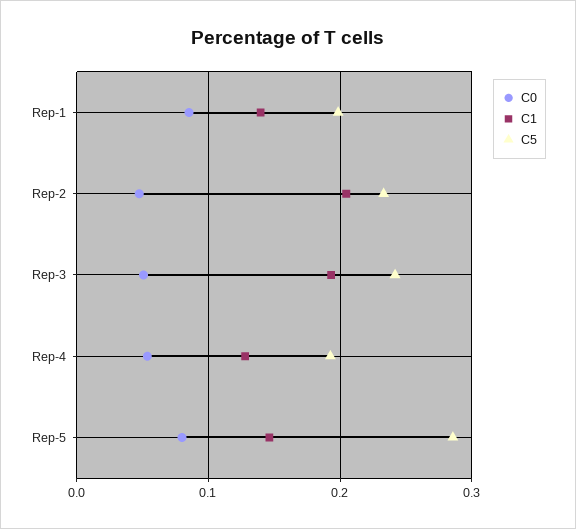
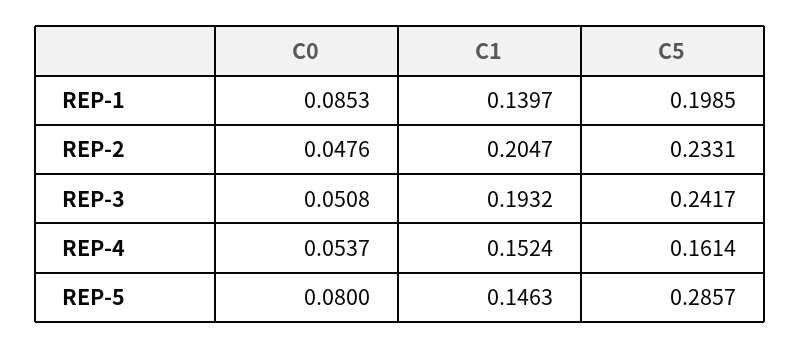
  {
    "C0": {
      "Rep-1": 0.0853,
      "Rep-2": 0.0476,
      "Rep-3": 0.0508,
      "Rep-4": 0.0537,
      "Rep-5": 0.08
    },
    "C1": {
      "Rep-1": 0.1397,
      "Rep-2": 0.2047,
      "Rep-3": 0.1932,
-     "Rep-4": 0.13,
+     "Rep-4": 0.1524,
      "Rep-5": 0.1463
    },
    "C5": {
      "Rep-1": 0.1985,
      "Rep-2": 0.2331,
      "Rep-3": 0.2417,
-     "Rep-4": 0.19,
+     "Rep-4": 0.1614,
      "Rep-5": 0.2857
    }
  }

